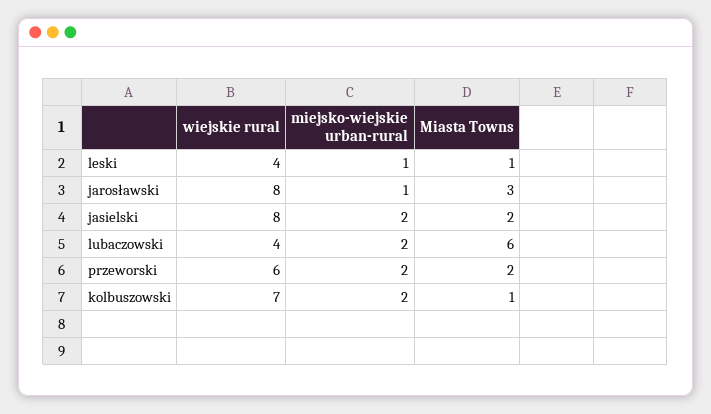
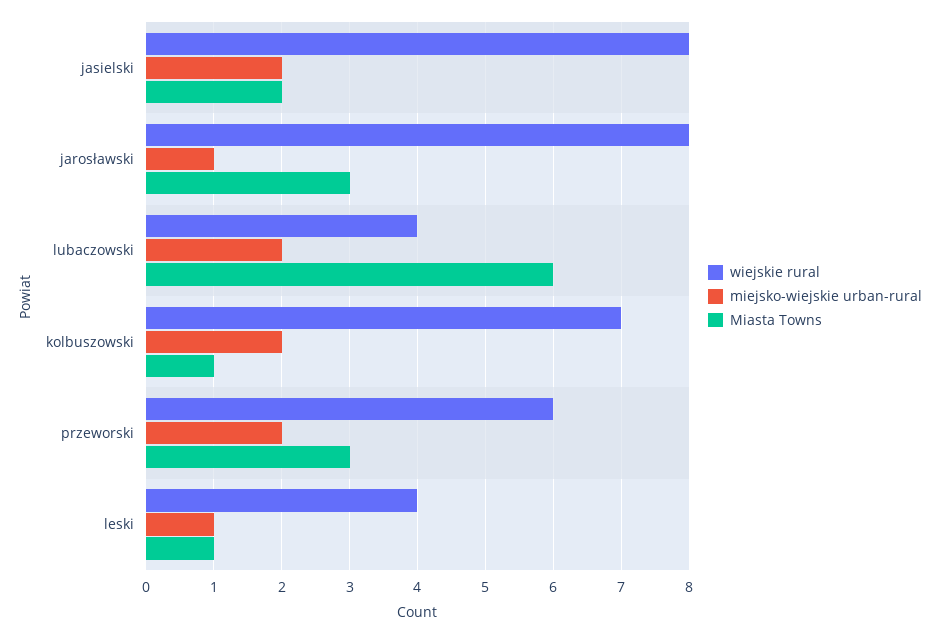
  {
    "wiejskie rural": {
      "leski": 4,
      "jarosławski": 8,
      "jasielski": 8,
      "lubaczowski": 4,
      "przeworski": 6,
      "kolbuszowski": 7
    },
    "miejsko-wiejskie urban-rural": {
      "leski": 1,
      "jarosławski": 1,
      "jasielski": 2,
      "lubaczowski": 2,
      "przeworski": 2,
      "kolbuszowski": 2
    },
    "Miasta Towns": {
      "leski": 1,
      "jarosławski": 3,
      "jasielski": 2,
      "lubaczowski": 6,
-     "przeworski": 2,
+     "przeworski": 3,
      "kolbuszowski": 1
    }
  }

